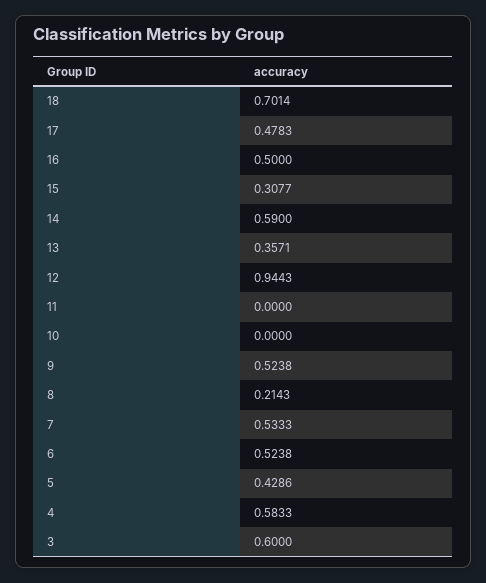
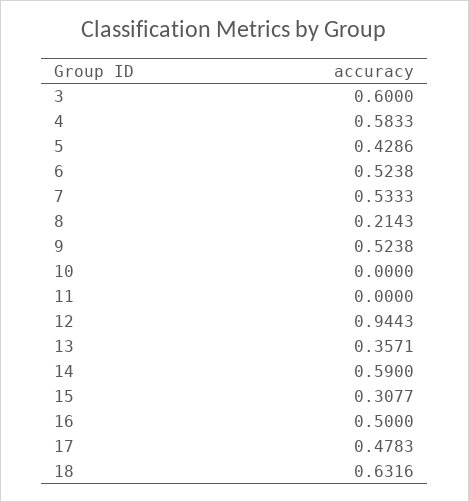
  {
-   "18": 0.7014,
+   "18": 0.6316,
    "17": 0.4783,
    "16": 0.5,
    "15": 0.3077,
    "14": 0.59,
    "13": 0.3571,
    "12": 0.9443,
    "11": 0,
    "10": 0,
    "9": 0.5238,
    "8": 0.2143,
    "7": 0.5333,
    "6": 0.5238,
    "5": 0.4286,
    "4": 0.5833,
    "3": 0.6
  }

